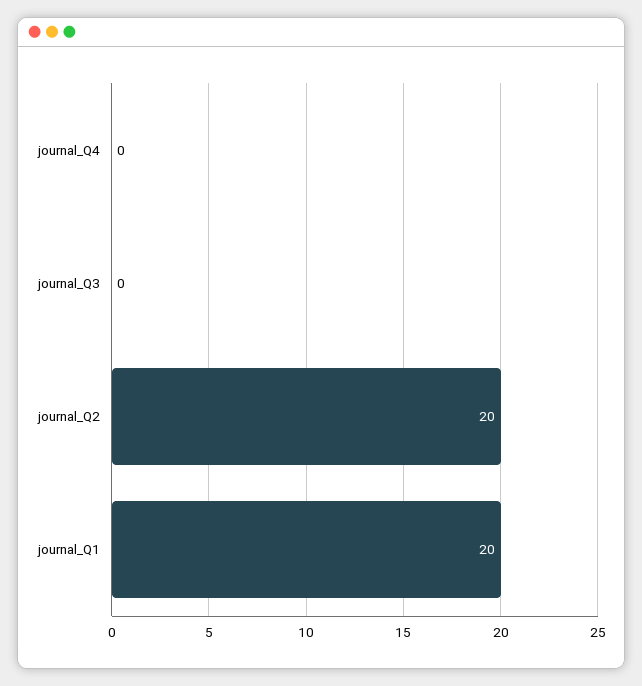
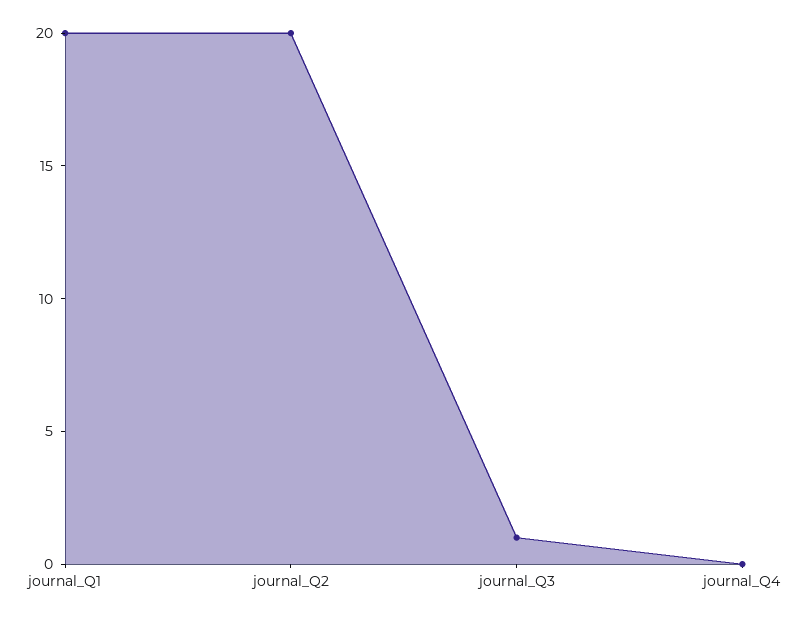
  {
    "journal_Q4": 0,
-   "journal_Q3": 0,
+   "journal_Q3": 1,
    "journal_Q2": 20,
    "journal_Q1": 20
  }

